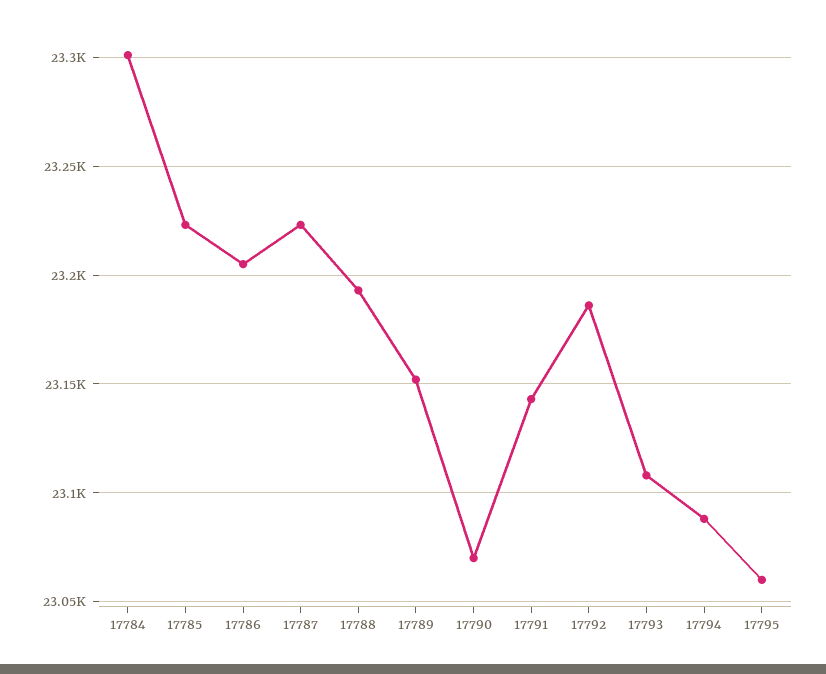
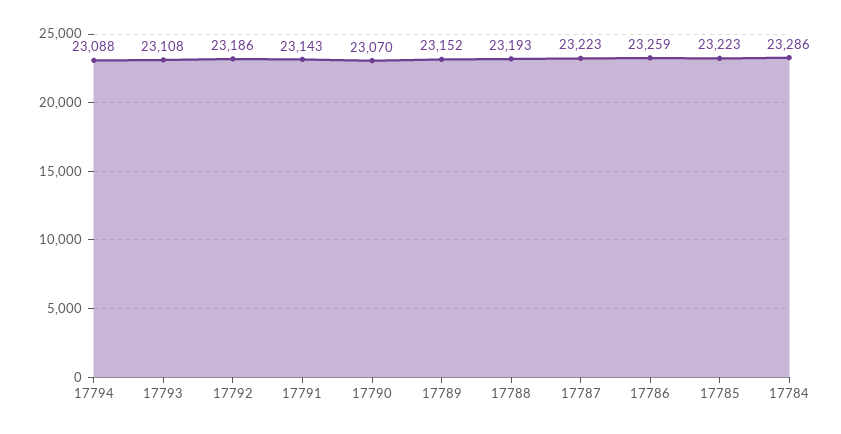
  {
-   "17784": 23300,
+   "17784": 23286,
    "17785": 23223,
-   "17786": 23205,
+   "17786": 23259,
    "17787": 23223,
    "17788": 23193,
    "17789": 23152,
    "17790": 23070,
    "17791": 23143,
    "17792": 23186,
    "17793": 23108,
-   "17794": 23088,
+   "17794": 23088
-   "17795": 23060
  }

